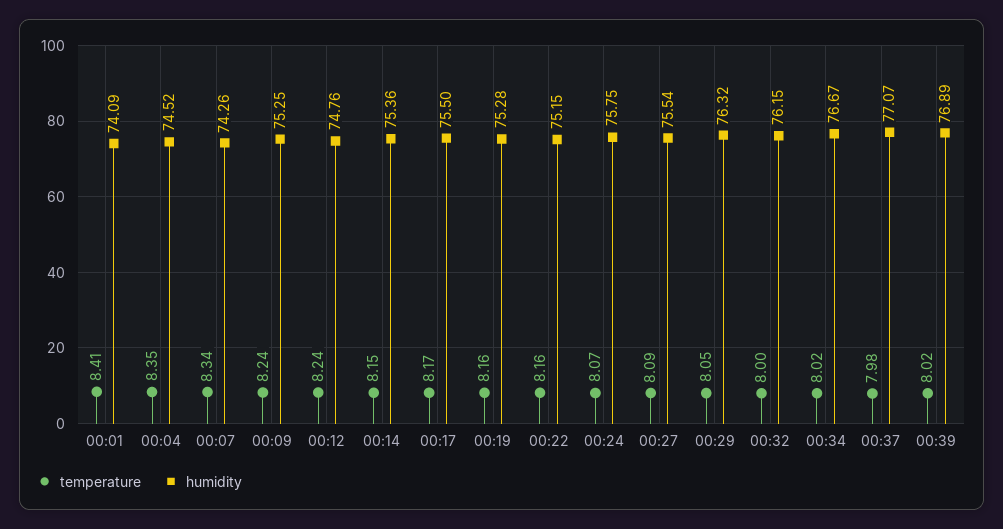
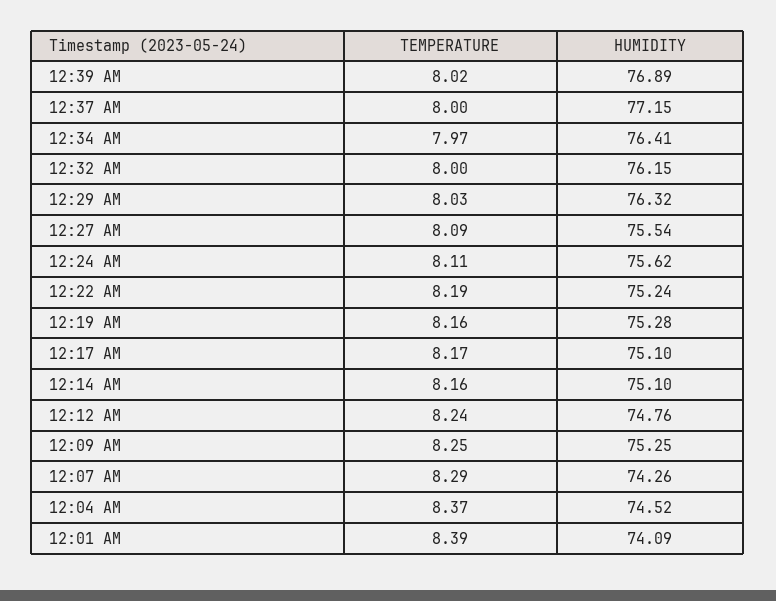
  {
    "temperature": {
-     "00:01": 8.41,
+     "00:01": 8.39,
-     "00:04": 8.35,
+     "00:04": 8.37,
-     "00:07": 8.34,
+     "00:07": 8.29,
-     "00:09": 8.24,
+     "00:09": 8.25,
      "00:12": 8.24,
-     "00:14": 8.15,
+     "00:14": 8.16,
      "00:17": 8.17,
      "00:19": 8.16,
-     "00:22": 8.16,
+     "00:22": 8.19,
-     "00:24": 8.07,
+     "00:24": 8.11,
      "00:27": 8.09,
-     "00:29": 8.05,
+     "00:29": 8.03,
      "00:32": 8,
-     "00:34": 8.02,
+     "00:34": 7.97,
-     "00:37": 7.98,
+     "00:37": 8,
      "00:39": 8.02
    },
    "humidity": {
      "00:01": 74.09,
      "00:04": 74.52,
      "00:07": 74.26,
      "00:09": 75.25,
      "00:12": 74.76,
-     "00:14": 75.36,
+     "00:14": 75.1,
-     "00:17": 75.5,
+     "00:17": 75.1,
      "00:19": 75.28,
-     "00:22": 75.15,
+     "00:22": 75.24,
-     "00:24": 75.75,
+     "00:24": 75.62,
      "00:27": 75.54,
      "00:29": 76.32,
      "00:32": 76.15,
-     "00:34": 76.67,
+     "00:34": 76.41,
-     "00:37": 77.07,
+     "00:37": 77.15,
      "00:39": 76.89
    }
  }

